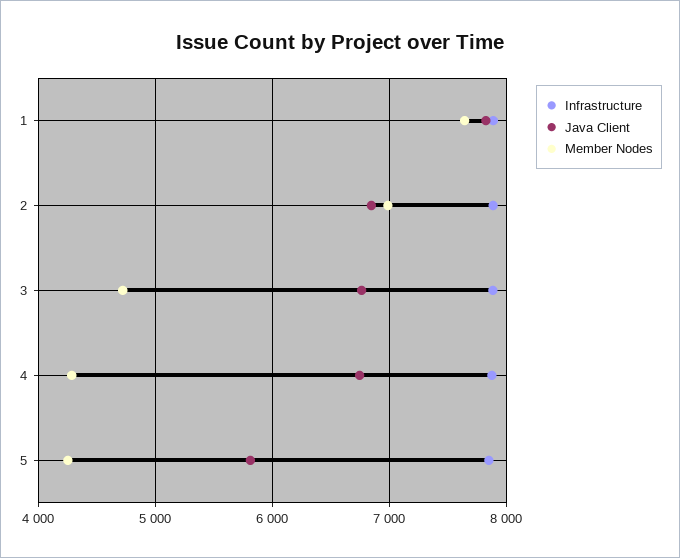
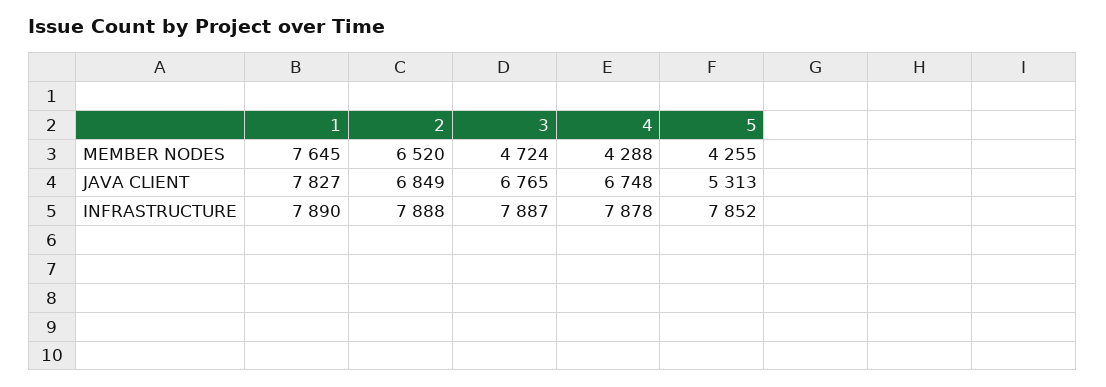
  {
    "Infrastructure": {
      "1": 7890,
      "2": 7888,
      "3": 7887,
      "4": 7878,
      "5": 7852
    },
    "Java Client": {
      "1": 7827,
      "2": 6849,
      "3": 6765,
      "4": 6748,
-     "5": 5800
+     "5": 5313
    },
    "Member Nodes": {
      "1": 7645,
-     "2": 7000,
+     "2": 6520,
      "3": 4724,
      "4": 4288,
      "5": 4255
    }
  }

